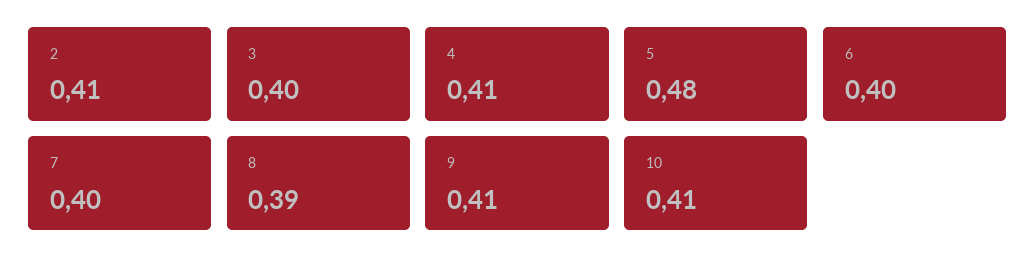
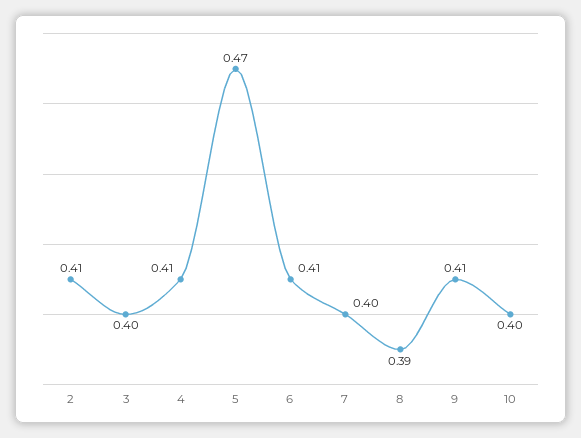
  {
    "2": 0.41,
    "3": 0.4,
    "4": 0.41,
-   "5": 0.48,
+   "5": 0.47,
-   "6": 0.4,
+   "6": 0.41,
    "7": 0.4,
    "8": 0.39,
    "9": 0.41,
-   "10": 0.41
+   "10": 0.4
  }

